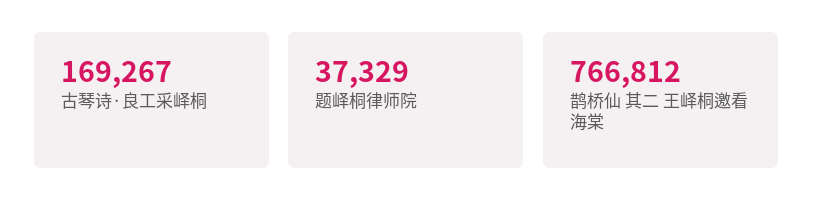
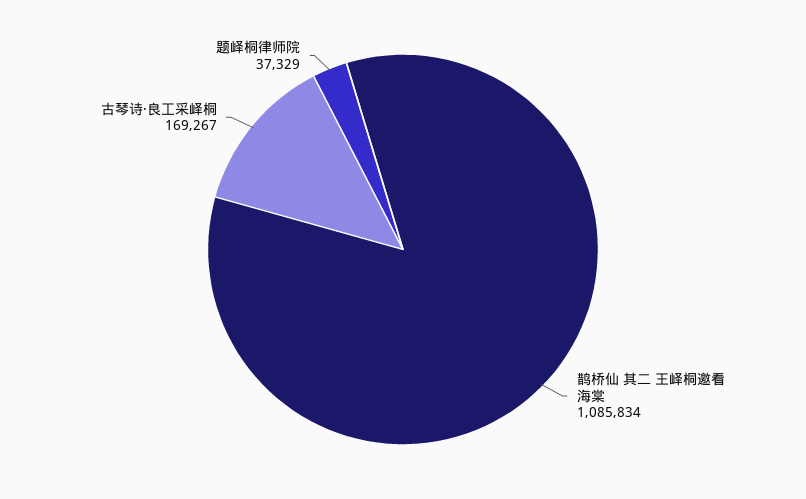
  {
    "古琴诗·良工采峄桐": 169267,
    "题峄桐律师院": 37329,
-   "鹊桥仙 其二 王峄桐邀看海棠": 766812
+   "鹊桥仙 其二 王峄桐邀看海棠": 1085834
  }

